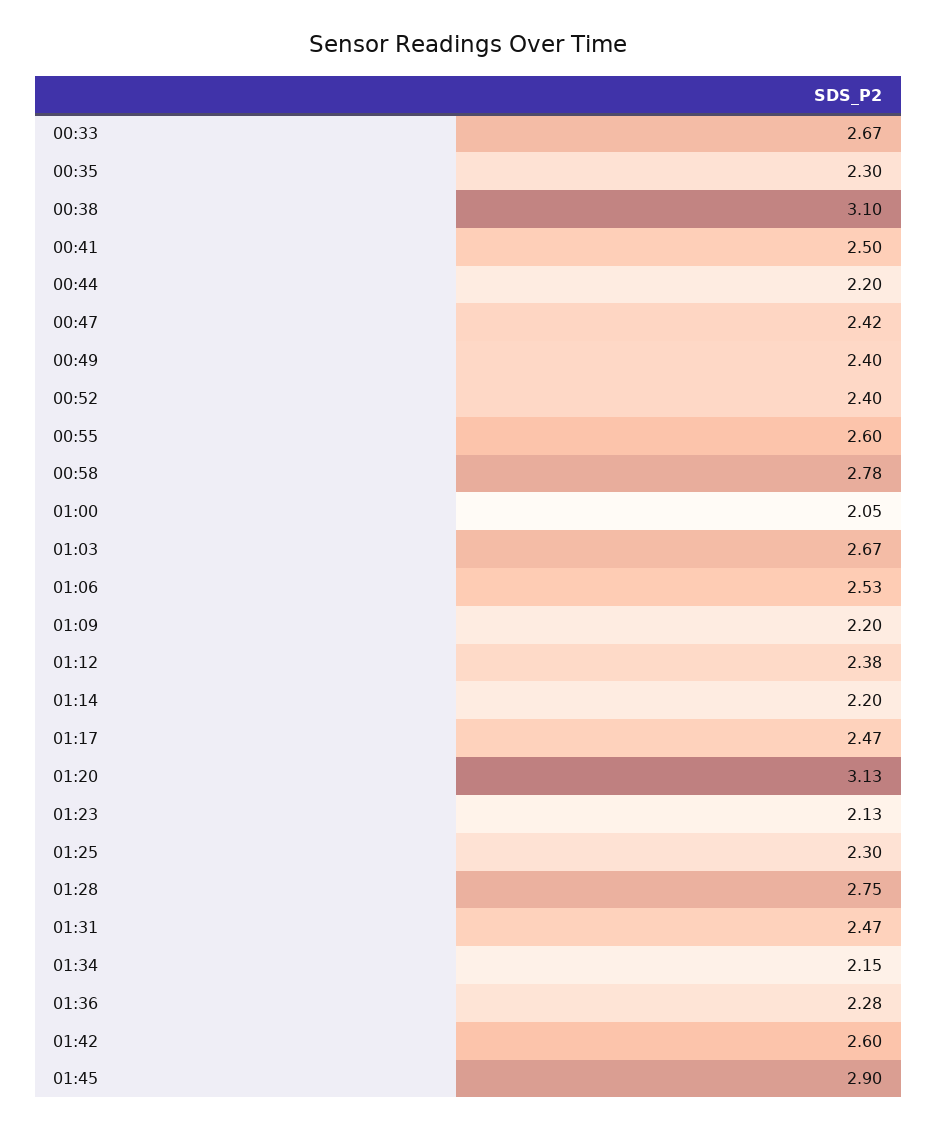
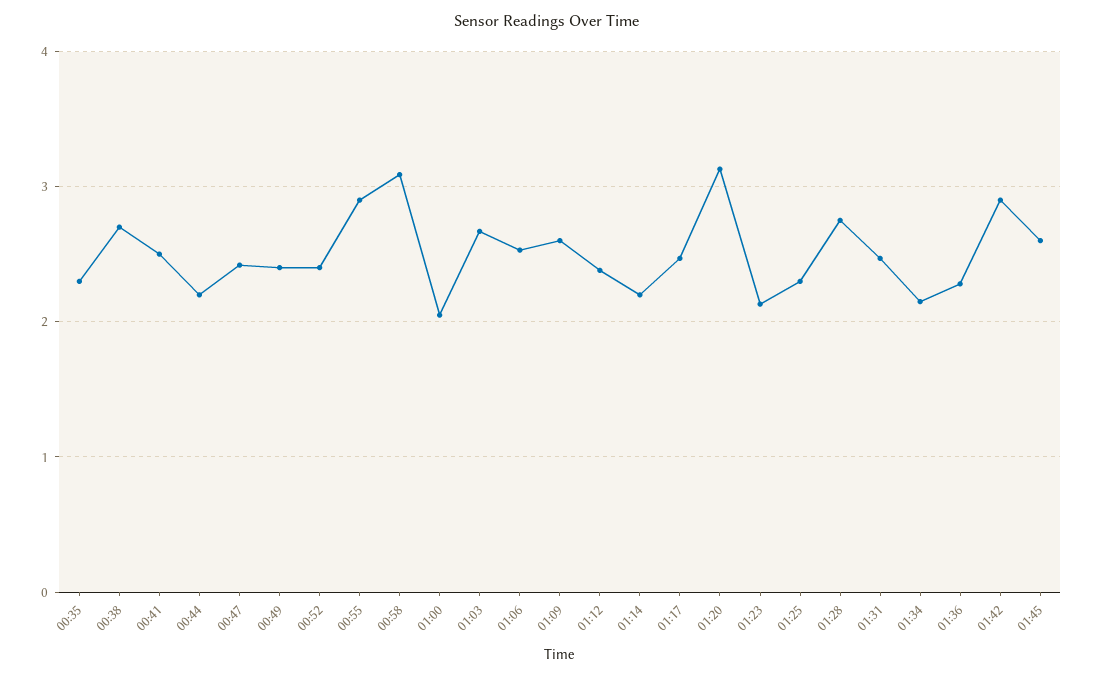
  {
-   "00:33": 2.67,
    "00:35": 2.3,
-   "00:38": 3.1,
+   "00:38": 2.7,
    "00:41": 2.5,
    "00:44": 2.2,
    "00:47": 2.42,
    "00:49": 2.4,
    "00:52": 2.4,
-   "00:55": 2.6,
+   "00:55": 2.9,
-   "00:58": 2.78,
+   "00:58": 3.1,
    "01:00": 2.05,
    "01:03": 2.67,
    "01:06": 2.53,
-   "01:09": 2.2,
+   "01:09": 2.6,
    "01:12": 2.38,
    "01:14": 2.2,
    "01:17": 2.47,
    "01:20": 3.13,
    "01:23": 2.13,
    "01:25": 2.3,
    "01:28": 2.75,
    "01:31": 2.47,
    "01:34": 2.15,
    "01:36": 2.28,
-   "01:42": 2.6,
+   "01:42": 2.9,
-   "01:45": 2.9
+   "01:45": 2.6
  }

